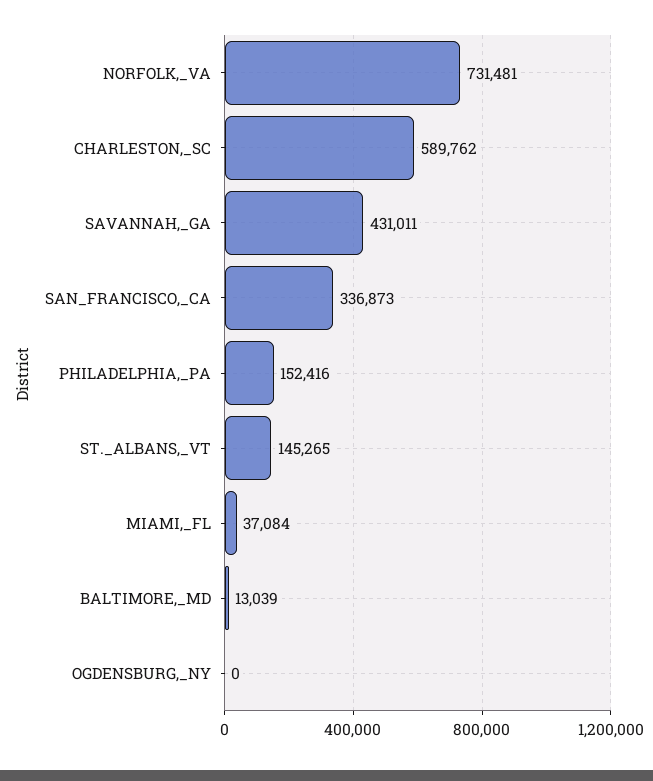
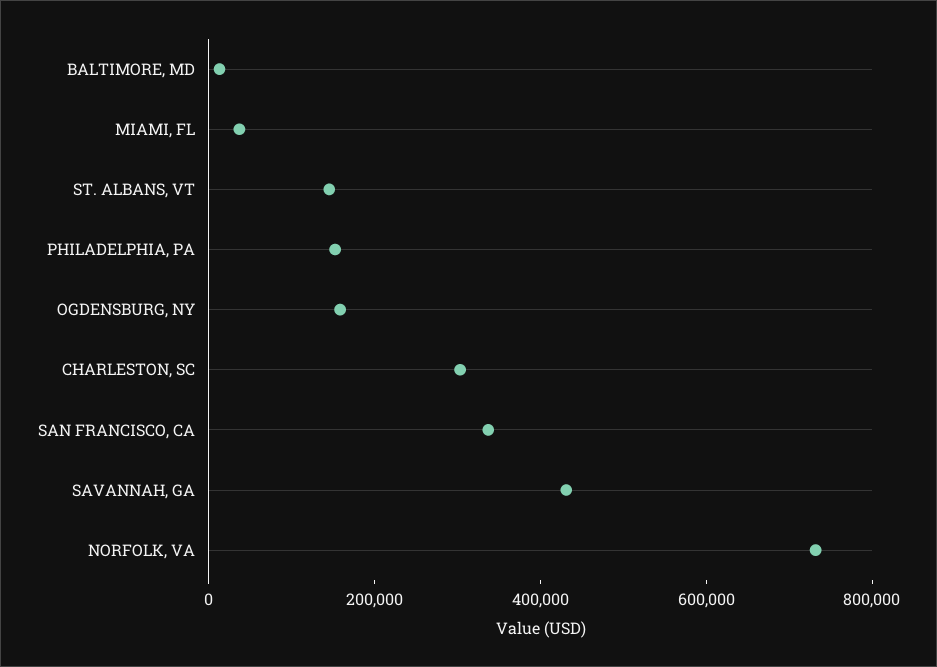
  {
    "NORFOLK,_VA": 731481,
-   "CHARLESTON,_SC": 589762,
+   "CHARLESTON,_SC": 300000,
    "SAVANNAH,_GA": 431011,
    "SAN_FRANCISCO,_CA": 336873,
    "PHILADELPHIA,_PA": 152416,
    "ST._ALBANS,_VT": 145265,
    "MIAMI,_FL": 37084,
    "BALTIMORE,_MD": 13039,
-   "OGDENSBURG,_NY": 0
+   "OGDENSBURG,_NY": 150000
  }

